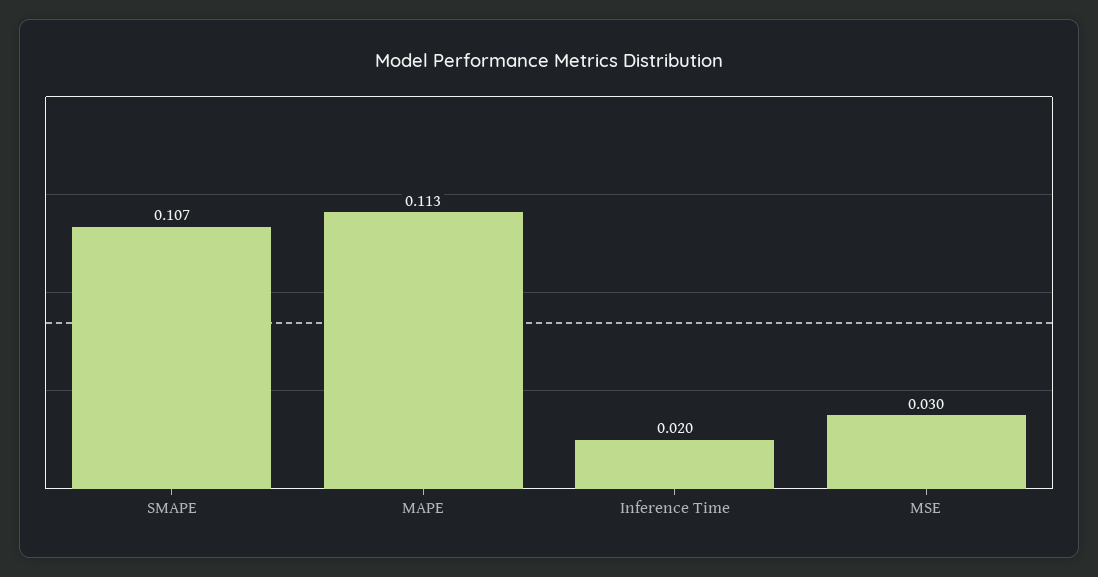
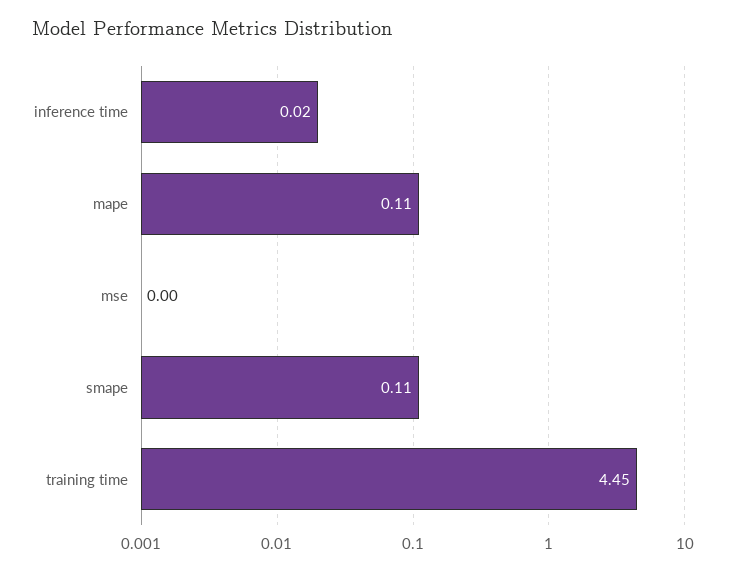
  {
    "SMAPE": 0.107,
    "MAPE": 0.113,
    "Inference Time": 0.02,
-   "MSE": 0.03
+   "MSE": 0,
+   "training time": 4.45
  }

